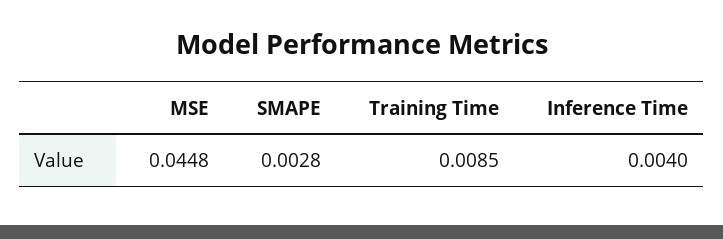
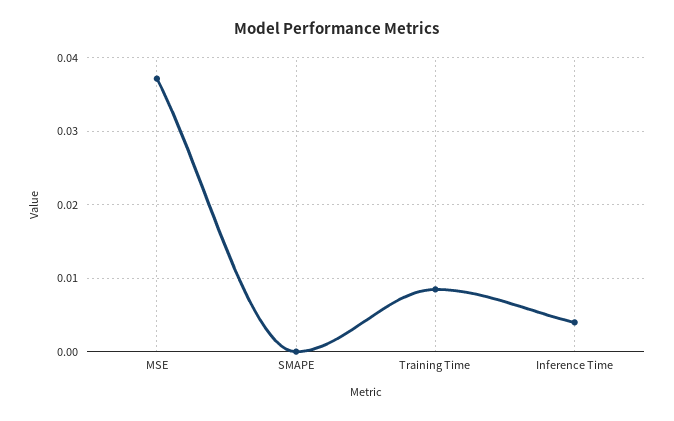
  {
-   "MSE": 0.0448,
+   "MSE": 0.037,
-   "SMAPE": 0.0028,
+   "SMAPE": 0,
    "Training Time": 0.0085,
    "Inference Time": 0.004
  }

